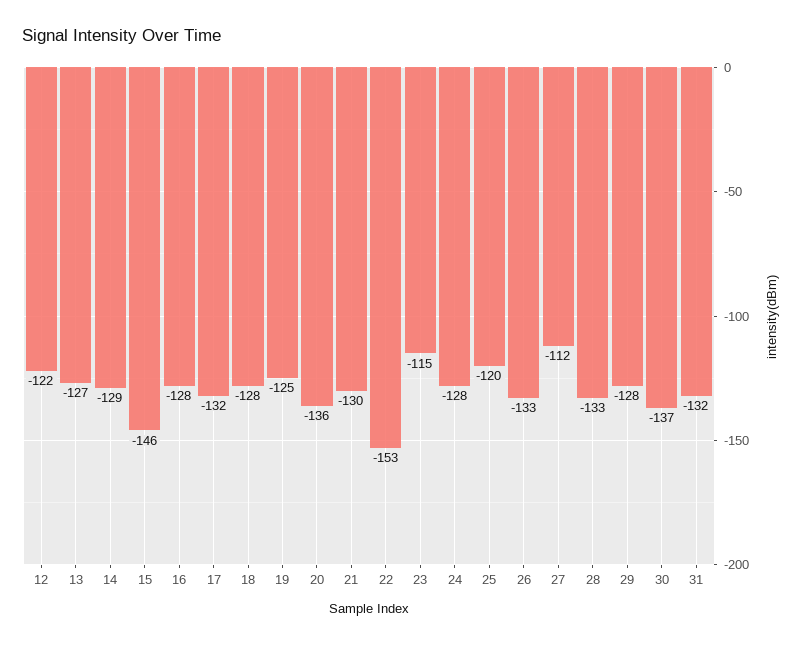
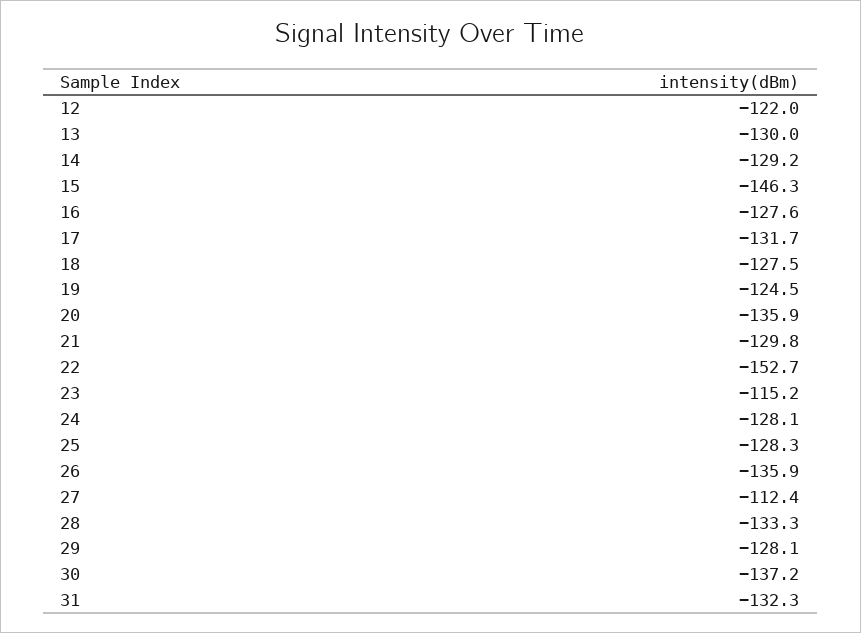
  {
    "12": -122,
-   "13": -127,
+   "13": -130,
    "14": -129.2,
    "15": -146.3,
    "16": -127.6,
    "17": -131.7,
    "18": -127.5,
    "19": -124.5,
    "20": -135.9,
    "21": -129.8,
    "22": -152.7,
    "23": -115.2,
    "24": -128.1,
-   "25": -120,
+   "25": -128.3,
-   "26": -133,
+   "26": -135.9,
    "27": -112.4,
    "28": -133.3,
    "29": -128.1,
    "30": -137.2,
    "31": -132.3
  }

